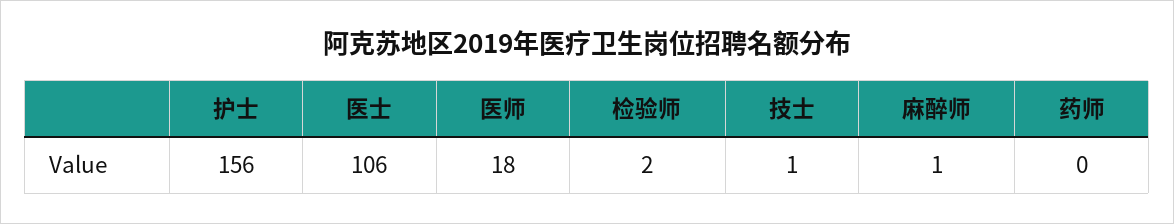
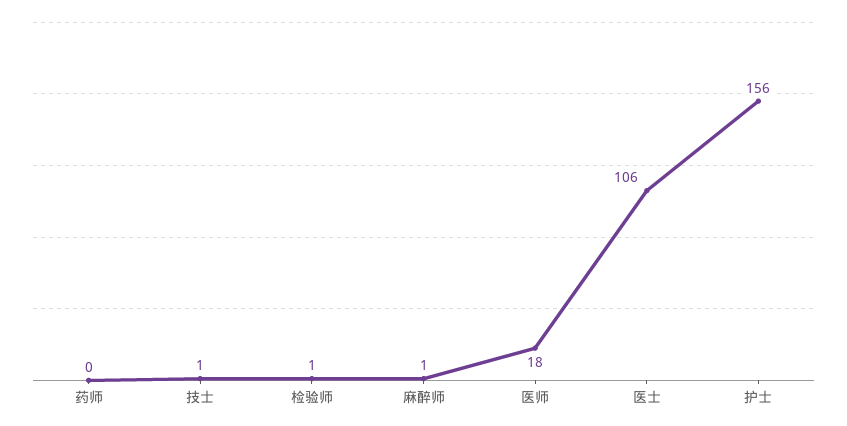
  {
    "护士": 156,
    "医士": 106,
    "医师": 18,
-   "检验师": 2,
+   "检验师": 1,
    "技士": 1,
    "麻醉师": 1,
    "药师": 0
  }

